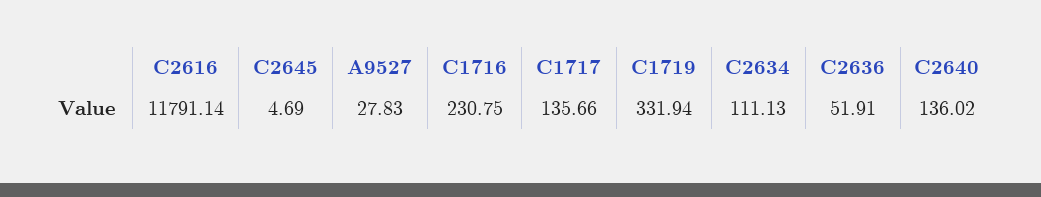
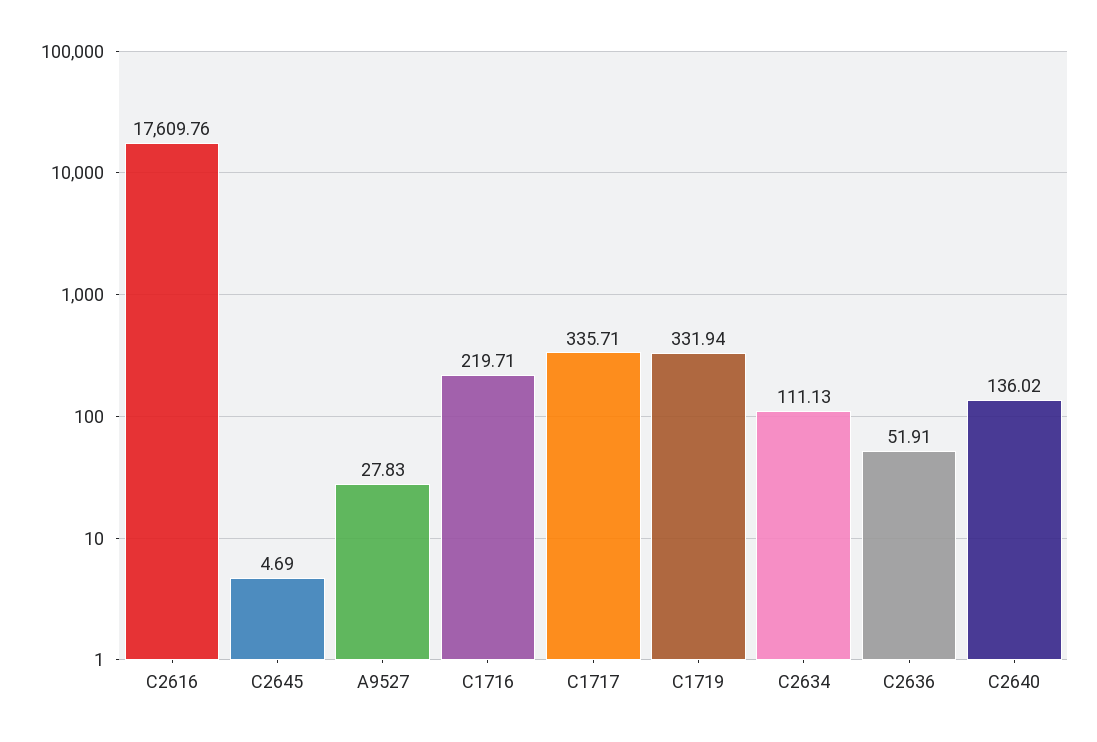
  {
-   "C2616": 11791.14,
+   "C2616": 17609.76,
    "C2645": 4.69,
    "A9527": 27.83,
-   "C1716": 230.75,
+   "C1716": 219.71,
-   "C1717": 135.66,
+   "C1717": 335.71,
    "C1719": 331.94,
    "C2634": 111.13,
    "C2636": 51.91,
    "C2640": 136.02
  }

